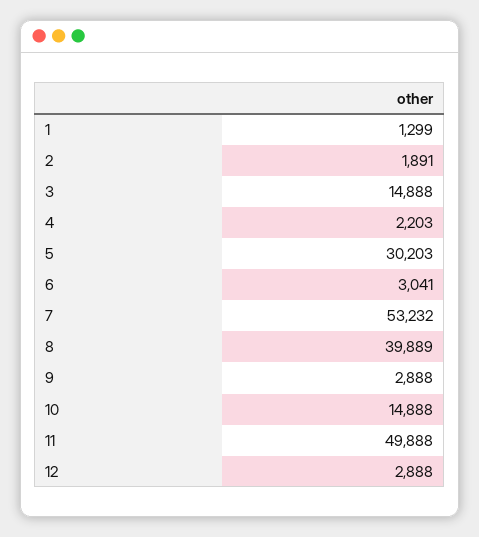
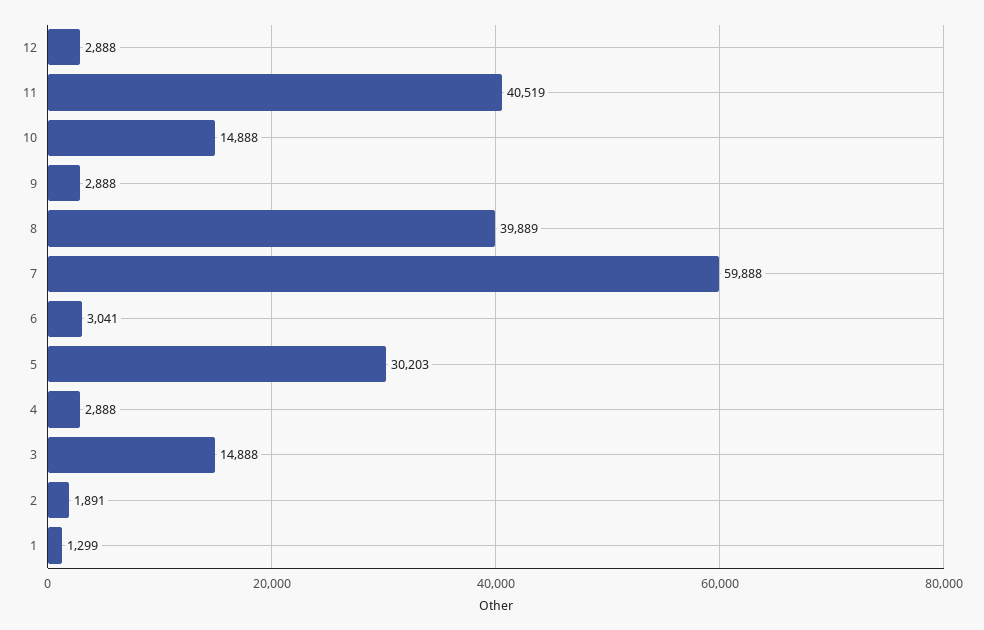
  {
    "1": 1299,
    "2": 1891,
    "3": 14888,
-   "4": 2203,
+   "4": 2888,
    "5": 30203,
    "6": 3041,
-   "7": 53232,
+   "7": 59888,
    "8": 39889,
    "9": 2888,
    "10": 14888,
-   "11": 49888,
+   "11": 40519,
    "12": 2888
  }

